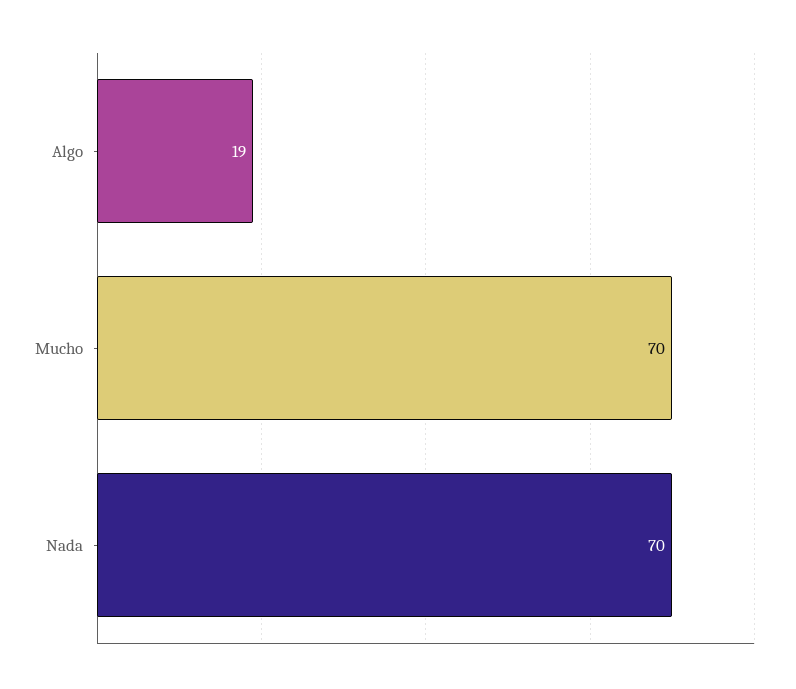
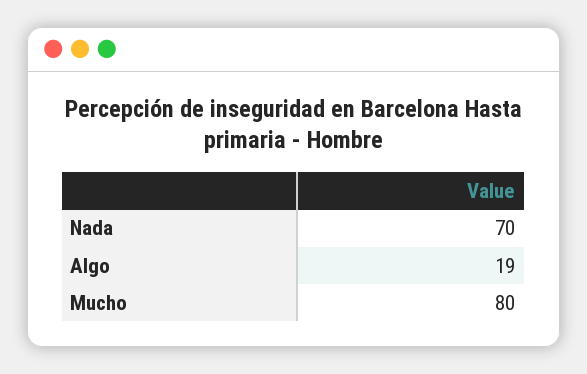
  {
    "Algo": 19,
-   "Mucho": 70,
+   "Mucho": 80,
    "Nada": 70
  }

